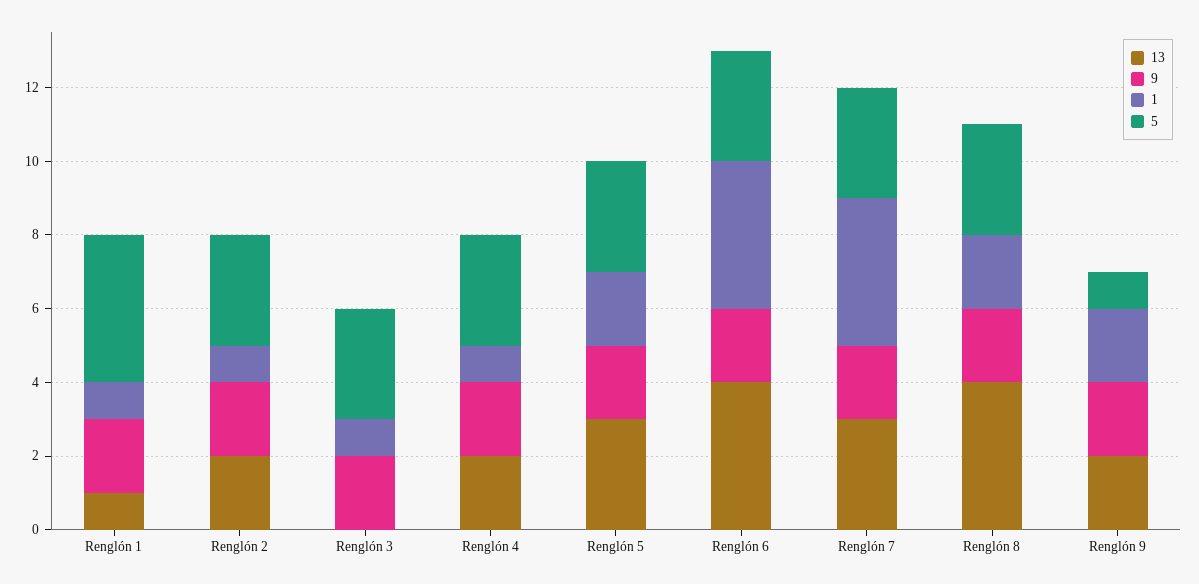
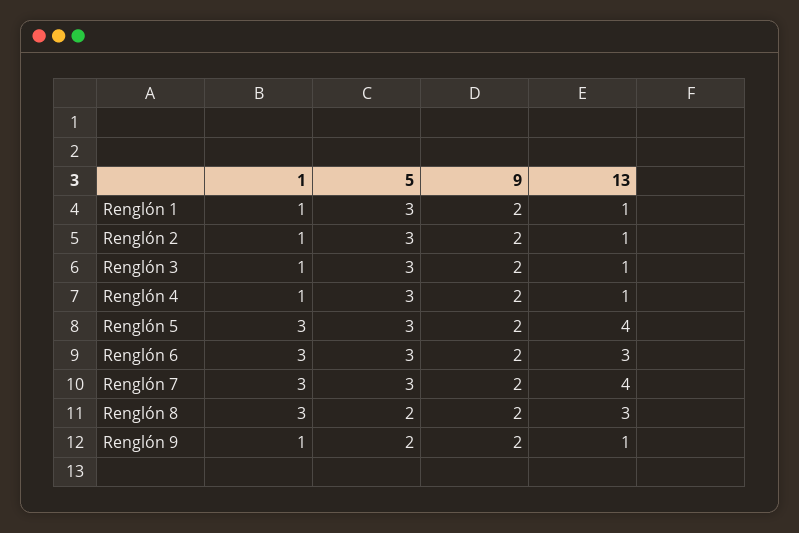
  {
    "13": {
      "Renglón 1": 1,
-     "Renglón 2": 2,
+     "Renglón 2": 1,
-     "Renglón 3": 0,
+     "Renglón 3": 1,
-     "Renglón 4": 2,
+     "Renglón 4": 1,
-     "Renglón 5": 3,
+     "Renglón 5": 4,
-     "Renglón 6": 4,
+     "Renglón 6": 3,
-     "Renglón 7": 3,
+     "Renglón 7": 4,
-     "Renglón 8": 4,
+     "Renglón 8": 3,
-     "Renglón 9": 2
+     "Renglón 9": 1
    },
    "9": {
      "Renglón 1": 2,
      "Renglón 2": 2,
      "Renglón 3": 2,
      "Renglón 4": 2,
      "Renglón 5": 2,
      "Renglón 6": 2,
      "Renglón 7": 2,
      "Renglón 8": 2,
      "Renglón 9": 2
    },
    "1": {
      "Renglón 1": 1,
      "Renglón 2": 1,
      "Renglón 3": 1,
      "Renglón 4": 1,
-     "Renglón 5": 2,
+     "Renglón 5": 3,
-     "Renglón 6": 4,
+     "Renglón 6": 3,
-     "Renglón 7": 4,
+     "Renglón 7": 3,
-     "Renglón 8": 2,
+     "Renglón 8": 3,
-     "Renglón 9": 2
+     "Renglón 9": 1
    },
    "5": {
-     "Renglón 1": 4,
+     "Renglón 1": 3,
      "Renglón 2": 3,
      "Renglón 3": 3,
      "Renglón 4": 3,
      "Renglón 5": 3,
      "Renglón 6": 3,
      "Renglón 7": 3,
-     "Renglón 8": 3,
+     "Renglón 8": 2,
-     "Renglón 9": 1
+     "Renglón 9": 2
    }
  }

